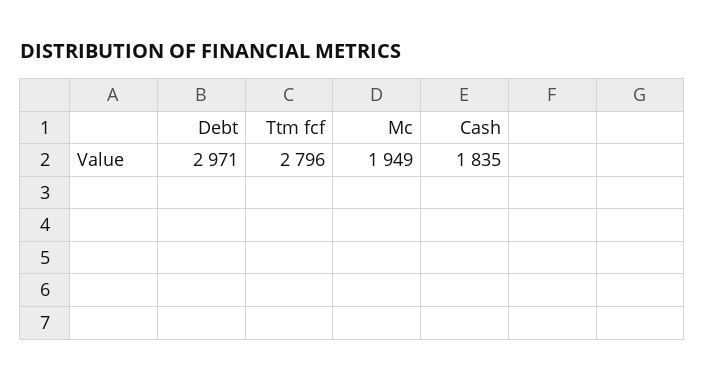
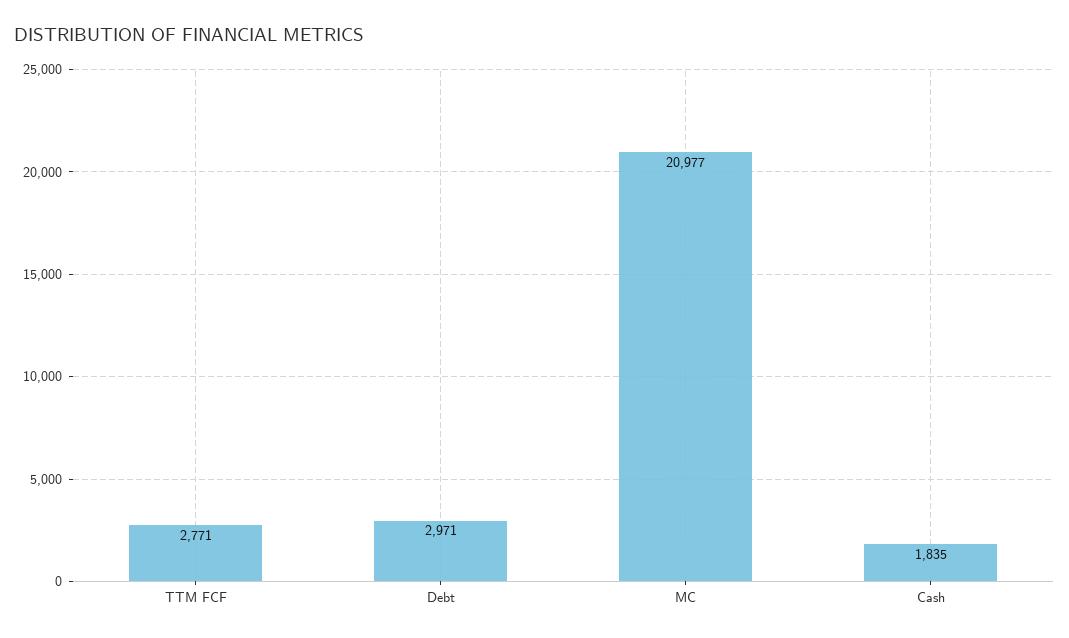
  {
    "Debt": 2971,
-   "Ttm fcf": 2796,
+   "Ttm fcf": 2771,
-   "Mc": 1949,
+   "Mc": 20977,
    "Cash": 1835
  }

